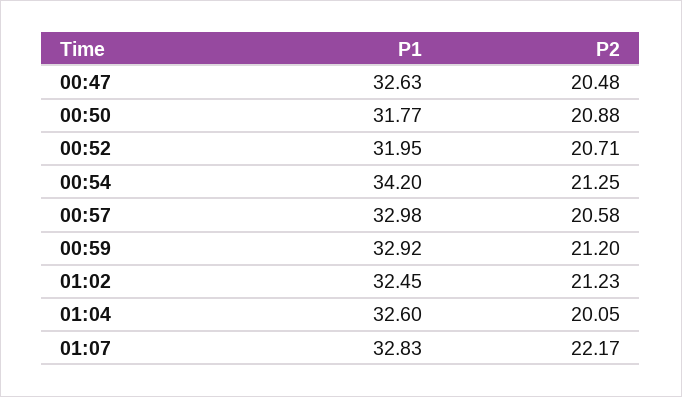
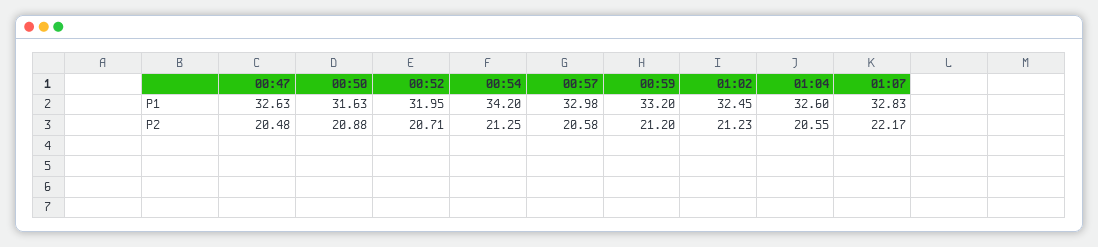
  {
    "P1": {
      "00:47": 32.63,
-     "00:50": 31.77,
+     "00:50": 31.63,
      "00:52": 31.95,
      "00:54": 34.2,
      "00:57": 32.98,
-     "00:59": 32.92,
+     "00:59": 33.2,
      "01:02": 32.45,
      "01:04": 32.6,
      "01:07": 32.83
    },
    "P2": {
      "00:47": 20.48,
      "00:50": 20.88,
      "00:52": 20.71,
      "00:54": 21.25,
      "00:57": 20.58,
      "00:59": 21.2,
      "01:02": 21.23,
-     "01:04": 20.05,
+     "01:04": 20.55,
      "01:07": 22.17
    }
  }

